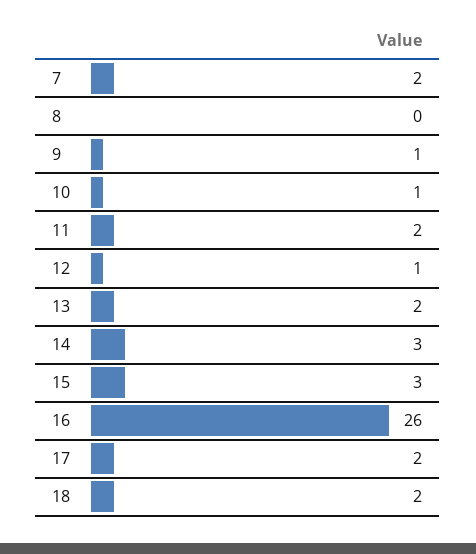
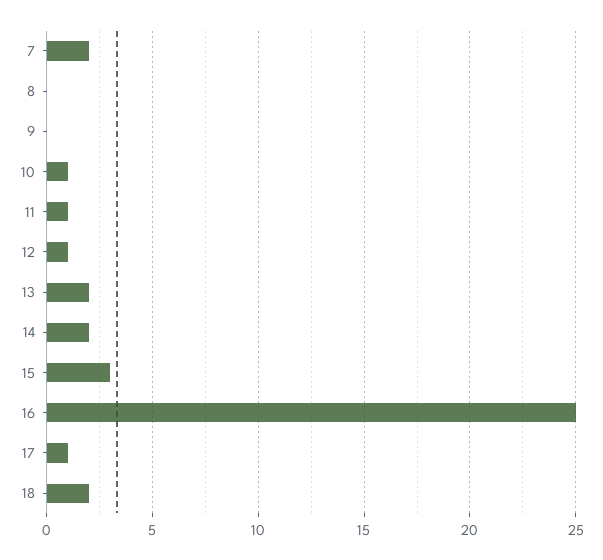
  {
    "7": 2,
    "8": 0,
-   "9": 1,
+   "9": 0,
    "10": 1,
-   "11": 2,
+   "11": 1,
    "12": 1,
    "13": 2,
-   "14": 3,
+   "14": 2,
    "15": 3,
-   "16": 26,
+   "16": 25,
-   "17": 2,
+   "17": 1,
    "18": 2
  }

